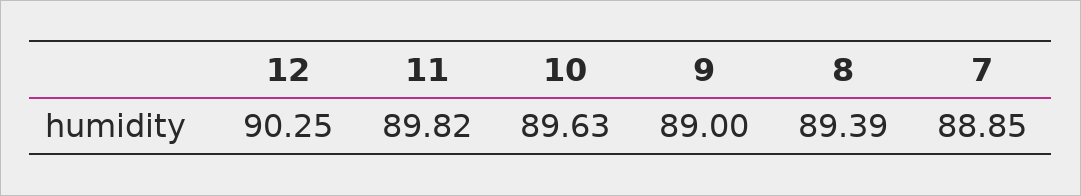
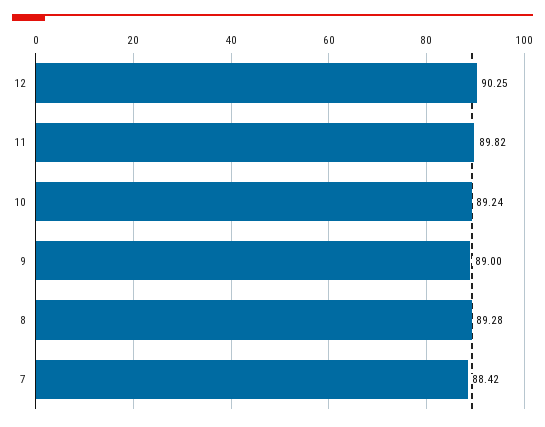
  {
    "12": 90.25,
    "11": 89.82,
-   "10": 89.63,
+   "10": 89.24,
    "9": 89,
-   "8": 89.39,
+   "8": 89.28,
-   "7": 88.85
+   "7": 88.42
  }

